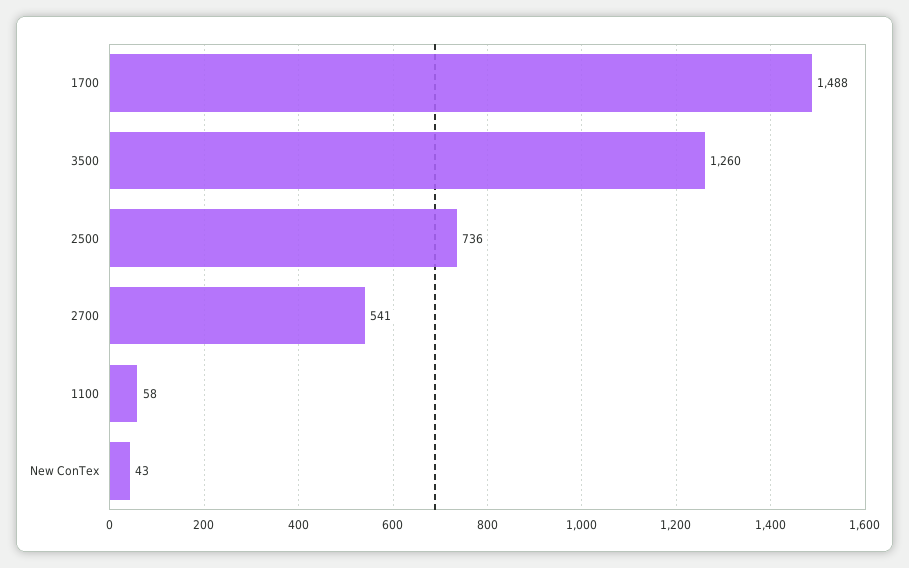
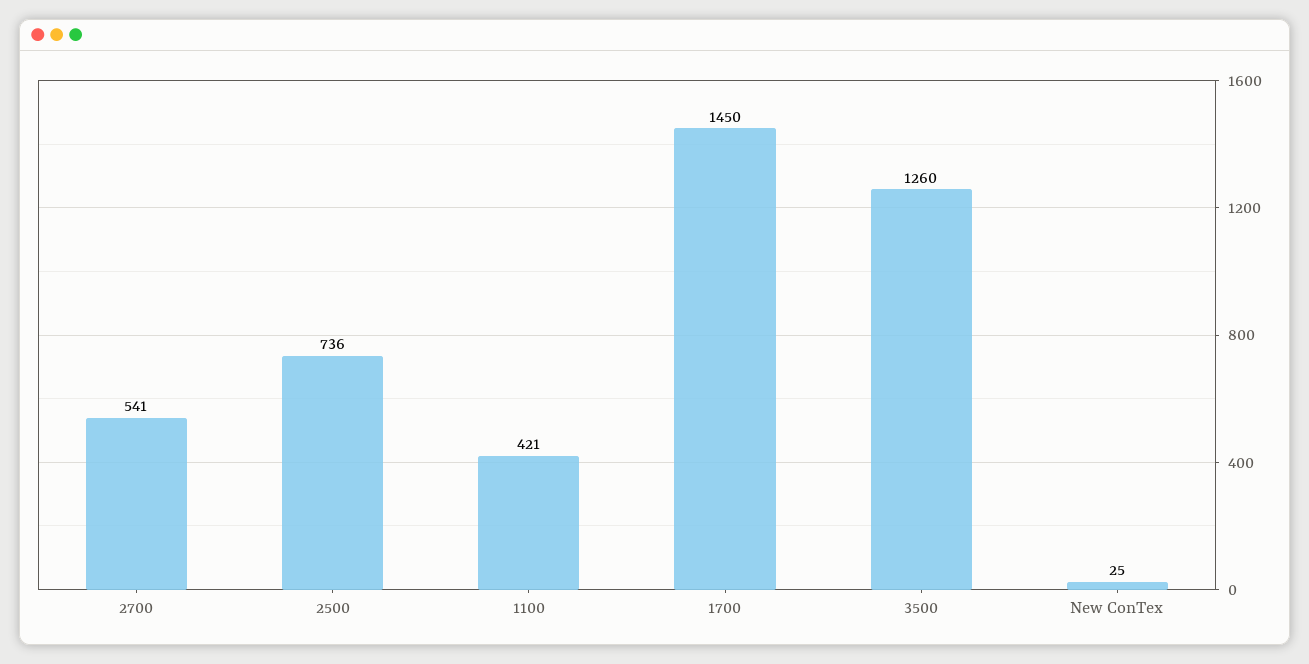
  {
-   "1700": 1488,
+   "1700": 1450,
    "3500": 1260,
    "2500": 736,
    "2700": 541,
-   "1100": 58,
+   "1100": 421,
-   "New ConTex": 43
+   "New ConTex": 25
  }

